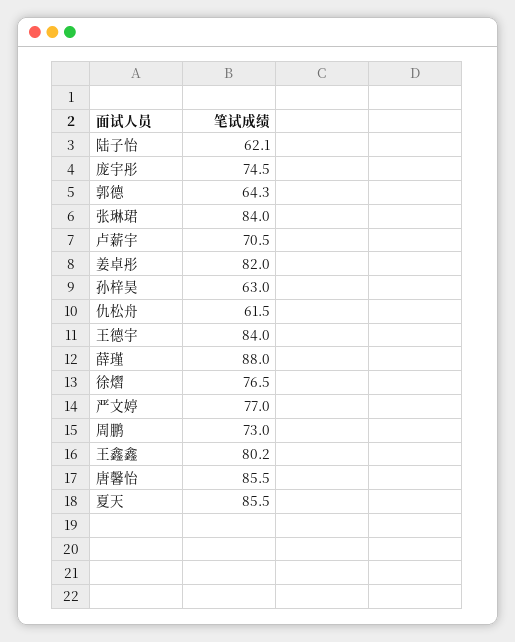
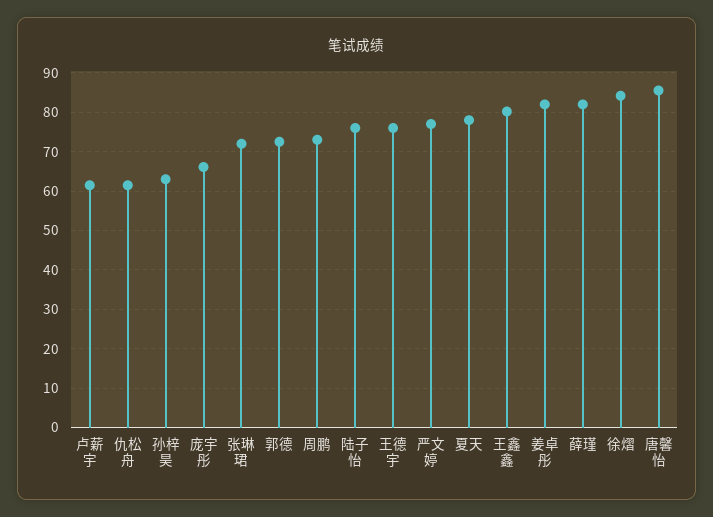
  {
-   "陆子怡": 62.1,
+   "陆子怡": 76,
-   "庞宇彤": 74.5,
+   "庞宇彤": 66,
-   "郭德": 64.3,
+   "郭德": 72,
-   "张琳珺": 84,
+   "张琳珺": 72,
-   "卢薪宇": 70.5,
+   "卢薪宇": 62,
    "姜卓彤": 82,
    "孙梓昊": 63,
    "仇松舟": 61.5,
-   "王德宇": 84,
+   "王德宇": 76,
-   "薛瑾": 88,
+   "薛瑾": 82,
-   "徐熠": 76.5,
+   "徐熠": 84,
    "严文婷": 77,
    "周鹏": 73,
    "王鑫鑫": 80.2,
    "唐馨怡": 85.5,
-   "夏天": 85.5
+   "夏天": 78
  }

